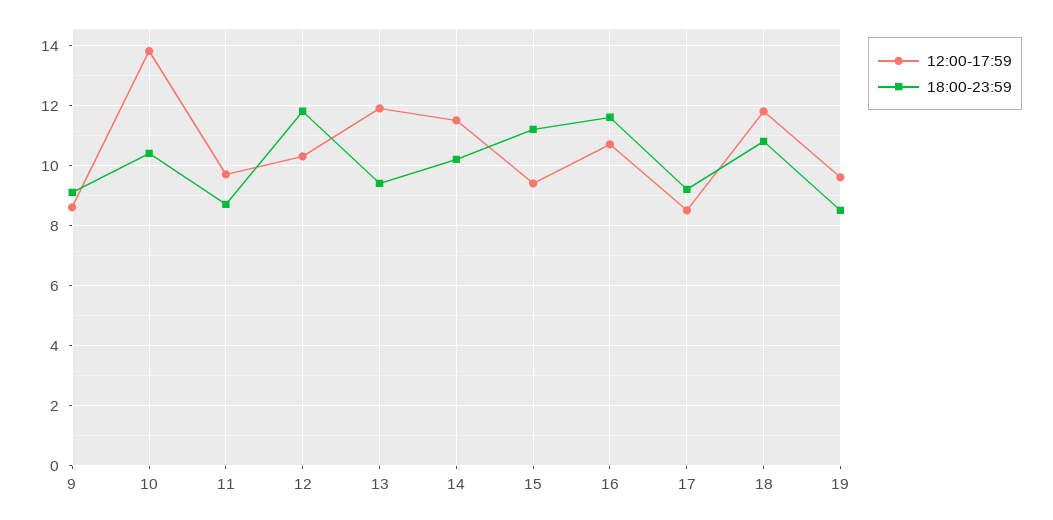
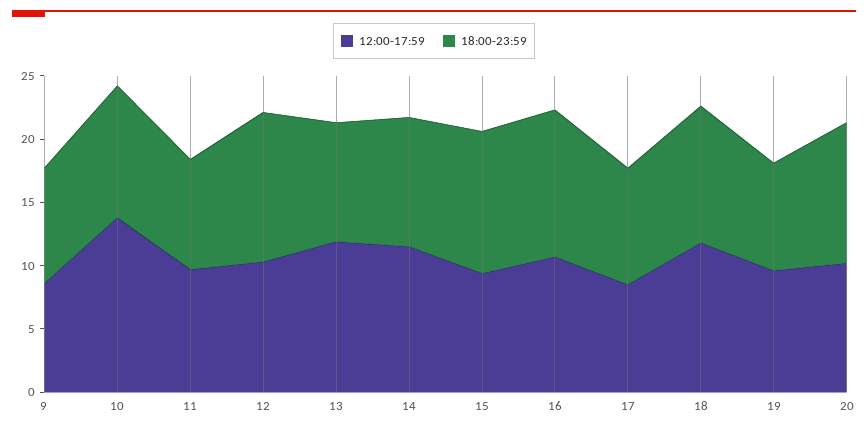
  {
    "12:00-17:59": {
      "9": 8.5,
      "10": 14,
      "11": 9.5,
      "12": 10.5,
      "13": 12,
      "14": 11.5,
      "15": 9.5,
      "16": 10.5,
      "17": 8.5,
      "18": 12,
-     "19": 9.5
+     "19": 9.5,
+     "20": 10
    },
    "18:00-23:59": {
      "9": 9,
      "10": 10.5,
      "11": 8.5,
      "12": 12,
      "13": 9.5,
      "14": 10,
      "15": 11,
      "16": 11.5,
      "17": 9,
      "18": 11,
-     "19": 8.5
+     "19": 8.5,
+     "20": 11
    }
  }

